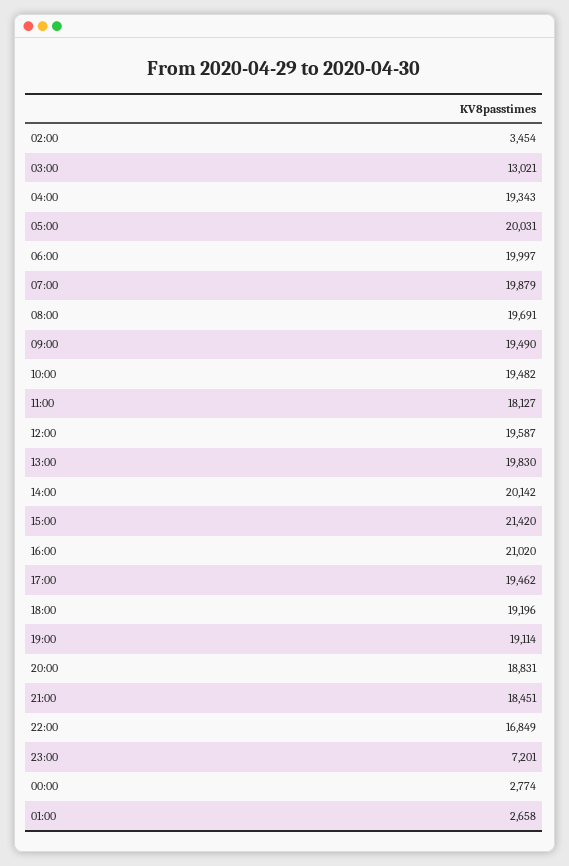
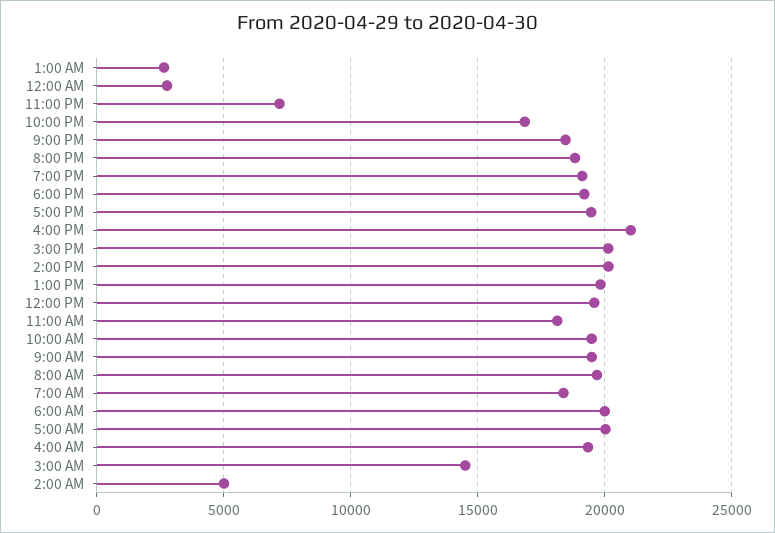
  {
-   "02:00": 3454,
+   "02:00": 5000,
-   "03:00": 13021,
+   "03:00": 14500,
    "04:00": 19343,
    "05:00": 20031,
    "06:00": 19997,
-   "07:00": 19879,
+   "07:00": 18500,
    "08:00": 19691,
    "09:00": 19490,
    "10:00": 19482,
    "11:00": 18127,
    "12:00": 19587,
    "13:00": 19830,
    "14:00": 20142,
-   "15:00": 21420,
+   "15:00": 20000,
    "16:00": 21020,
    "17:00": 19462,
    "18:00": 19196,
    "19:00": 19114,
    "20:00": 18831,
    "21:00": 18451,
    "22:00": 16849,
    "23:00": 7201,
    "00:00": 2774,
    "01:00": 2658
  }

